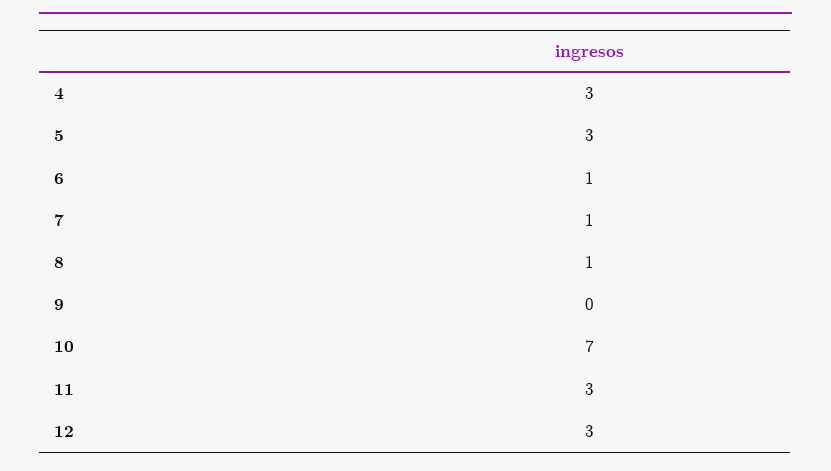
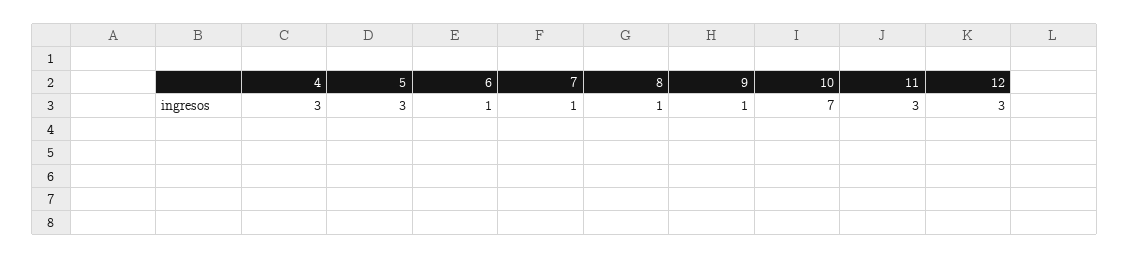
  {
    "4": 3,
    "5": 3,
    "6": 1,
    "7": 1,
    "8": 1,
-   "9": 0,
+   "9": 1,
    "10": 7,
    "11": 3,
    "12": 3
  }

